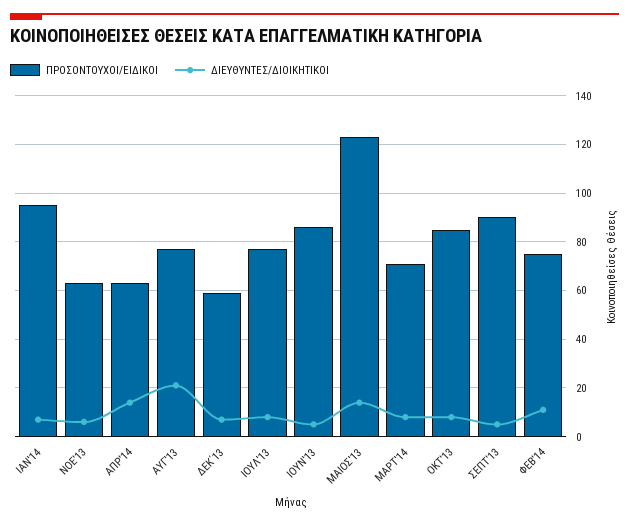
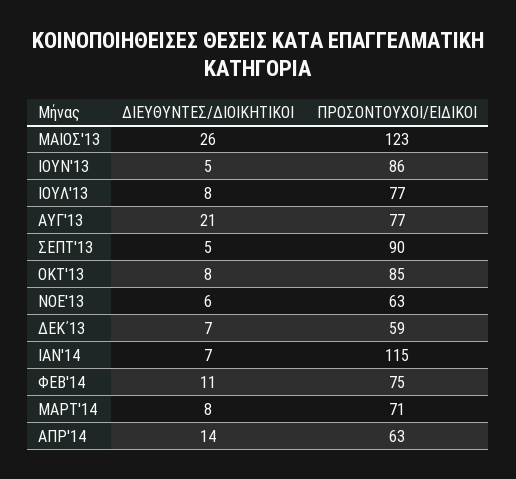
  {
    "ΠΡΟΣΟΝΤΟΥΧΟΙ/ΕΙΔΙΚΟΙ": {
-     "IAN'14": 95,
+     "IAN'14": 115,
      "NOE'13": 63,
      "ΑΠΡ'14": 63,
      "ΑΥΓ'13": 77,
      "ΔΕΚ΄13": 59,
      "ΙΟΥΛ'13": 77,
      "ΙΟΥΝ'13": 86,
      "ΜΑΙΟΣ'13": 123,
      "ΜΑΡΤ'14": 71,
      "ΟΚΤ'13": 85,
      "ΣΕΠΤ'13": 90,
      "ΦΕΒ'14": 75
    },
    "ΔΙΕΥΘΥΝΤΕΣ/ΔΙΟΙΚΗΤΙΚΟΙ": {
      "IAN'14": 7,
      "NOE'13": 6,
      "ΑΠΡ'14": 14,
      "ΑΥΓ'13": 21,
      "ΔΕΚ΄13": 7,
      "ΙΟΥΛ'13": 8,
      "ΙΟΥΝ'13": 5,
-     "ΜΑΙΟΣ'13": 15,
+     "ΜΑΙΟΣ'13": 26,
      "ΜΑΡΤ'14": 8,
      "ΟΚΤ'13": 8,
      "ΣΕΠΤ'13": 5,
      "ΦΕΒ'14": 11
    }
  }

